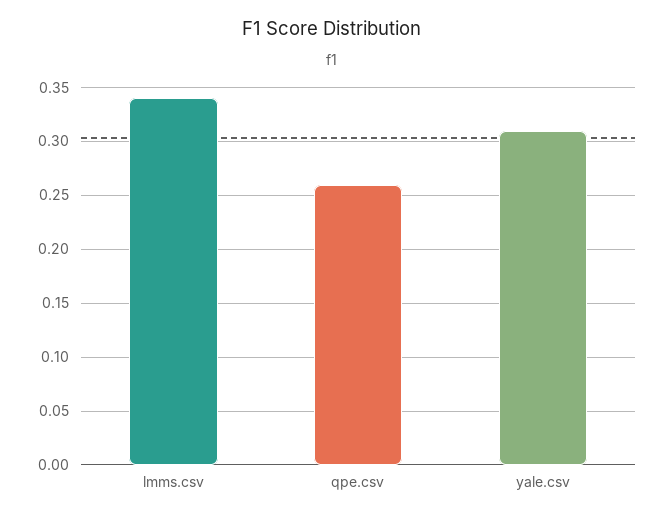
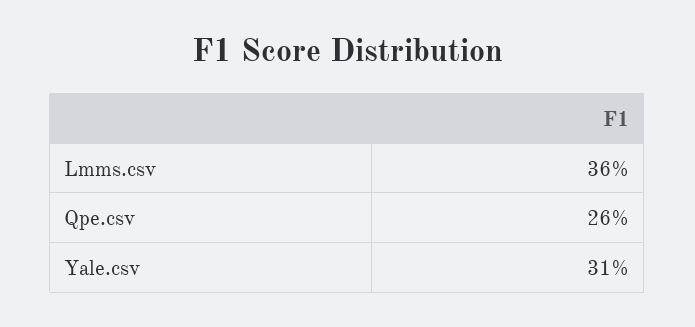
  {
-   "lmms.csv": 0.34,
+   "lmms.csv": 0.36,
    "qpe.csv": 0.26,
    "yale.csv": 0.31
  }

